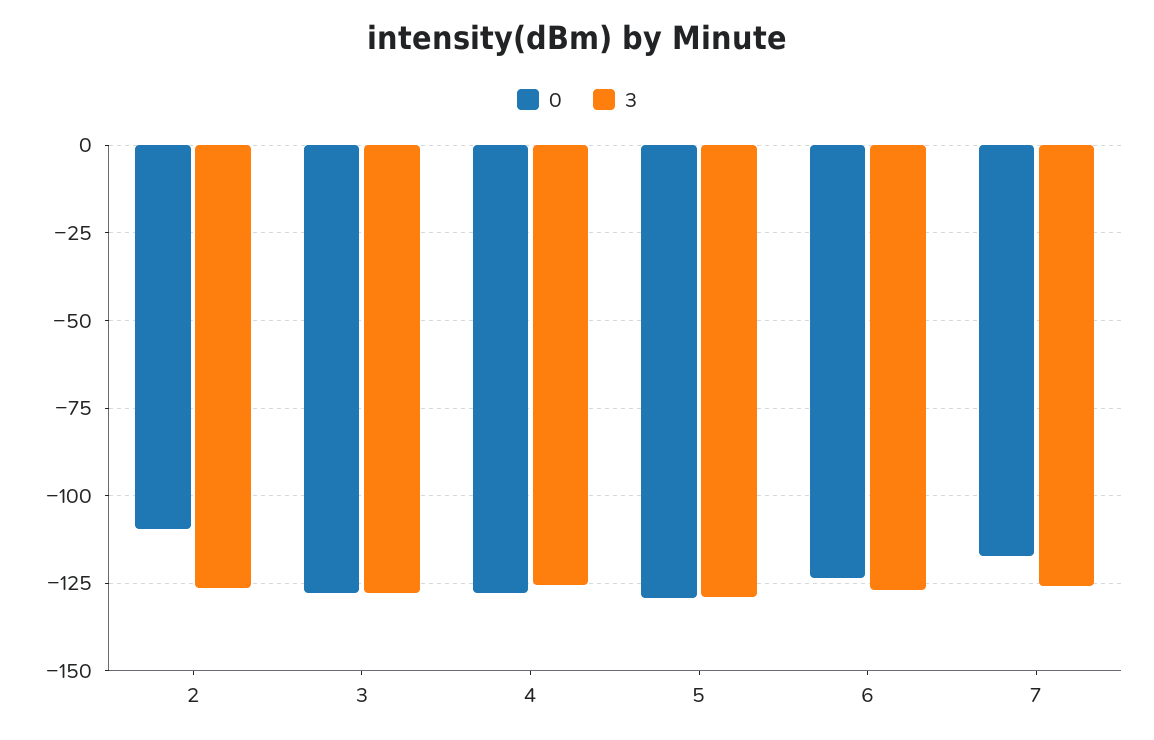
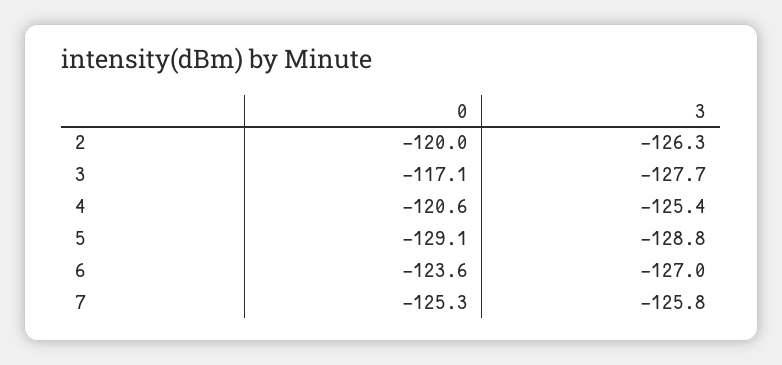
  {
    "0": {
-     "2": -110,
+     "2": -120,
-     "3": -127.5,
+     "3": -117.1,
-     "4": -127.5,
+     "4": -120.6,
      "5": -129.1,
      "6": -123.6,
-     "7": -117.5
+     "7": -125.3
    },
    "3": {
      "2": -126.3,
      "3": -127.7,
      "4": -125.4,
      "5": -128.8,
      "6": -127,
      "7": -125.8
    }
  }

